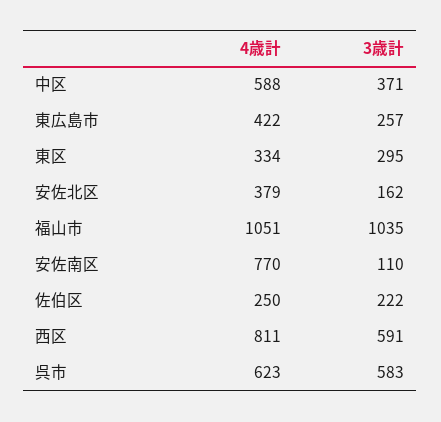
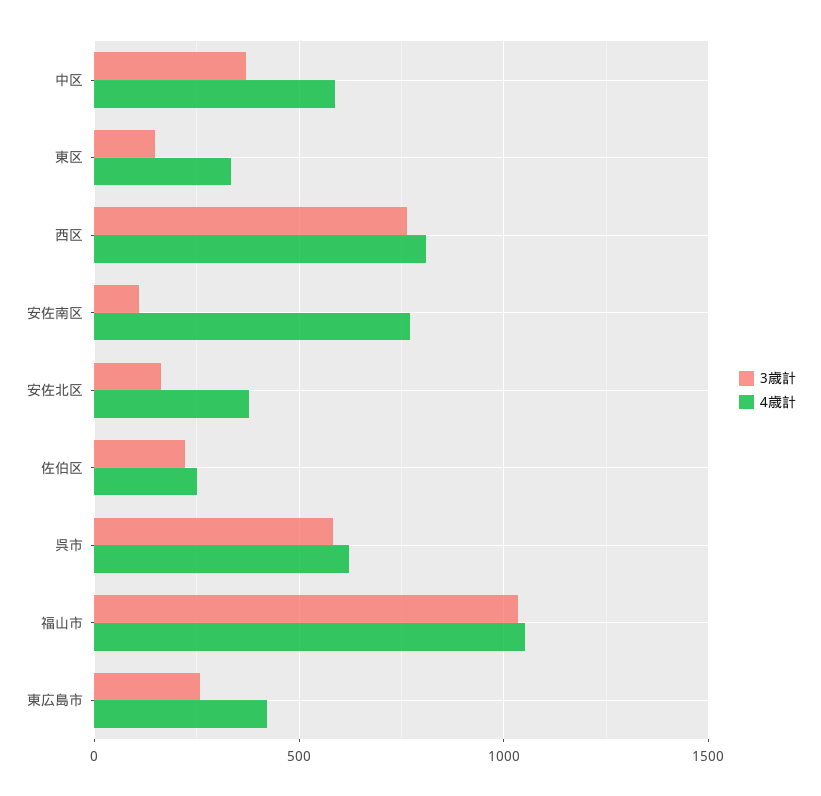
  {
    "4歳計": {
      "中区": 588,
      "東広島市": 422,
      "東区": 334,
      "安佐北区": 379,
      "福山市": 1051,
      "安佐南区": 770,
      "佐伯区": 250,
      "西区": 811,
      "呉市": 623
    },
    "3歳計": {
      "中区": 371,
      "東広島市": 257,
-     "東区": 295,
+     "東区": 150,
      "安佐北区": 162,
      "福山市": 1035,
      "安佐南区": 110,
      "佐伯区": 222,
-     "西区": 591,
+     "西区": 750,
      "呉市": 583
    }
  }

